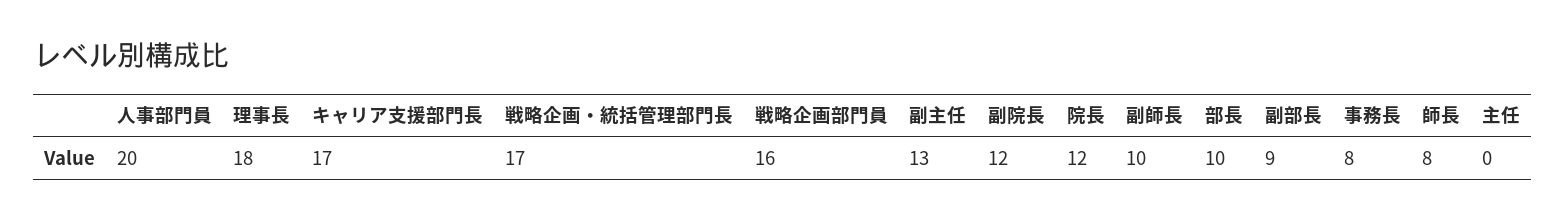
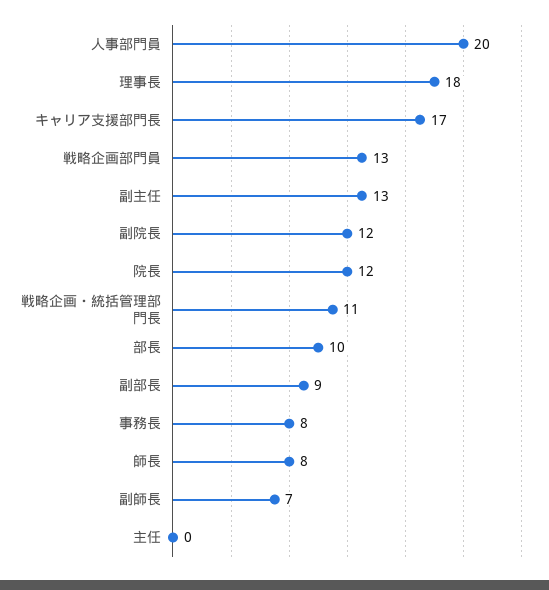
  {
    "人事部門員": 20,
    "理事長": 18,
    "キャリア支援部門長": 17,
-   "戦略企画・統括管理部門長": 17,
+   "戦略企画・統括管理部門長": 11,
-   "戦略企画部門員": 16,
+   "戦略企画部門員": 13,
    "副主任": 13,
    "副院長": 12,
    "院長": 12,
-   "副師長": 10,
+   "副師長": 7,
    "部長": 10,
    "副部長": 9,
    "事務長": 8,
    "師長": 8,
    "主任": 0
  }

